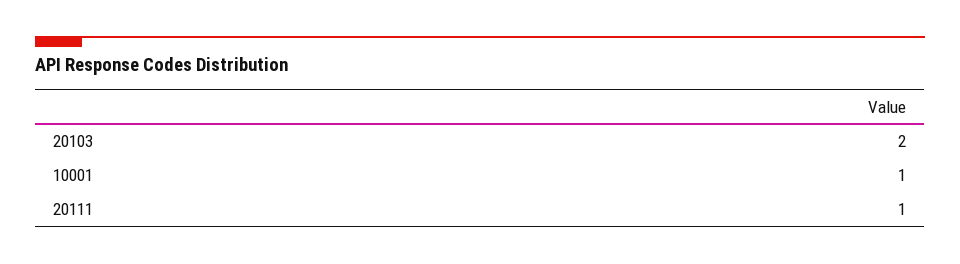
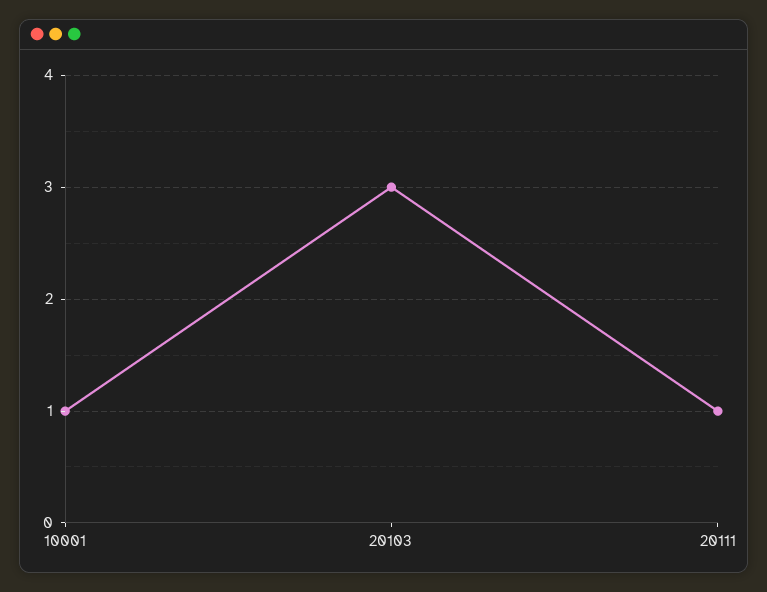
  {
-   "20103": 2,
+   "20103": 3,
    "10001": 1,
    "20111": 1
  }

